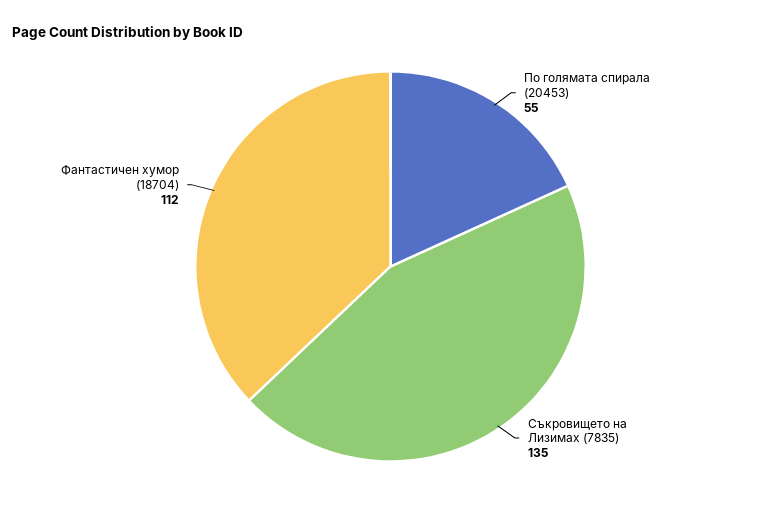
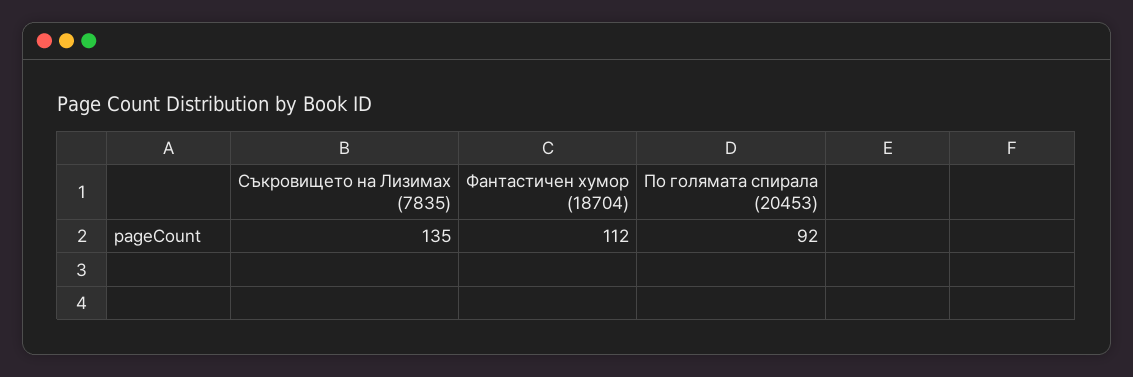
  {
-   "По голямата спирала (20453)": 55,
+   "По голямата спирала (20453)": 92,
    "Съкровището на Лизимах (7835)": 135,
    "Фантастичен хумор (18704)": 112
  }

